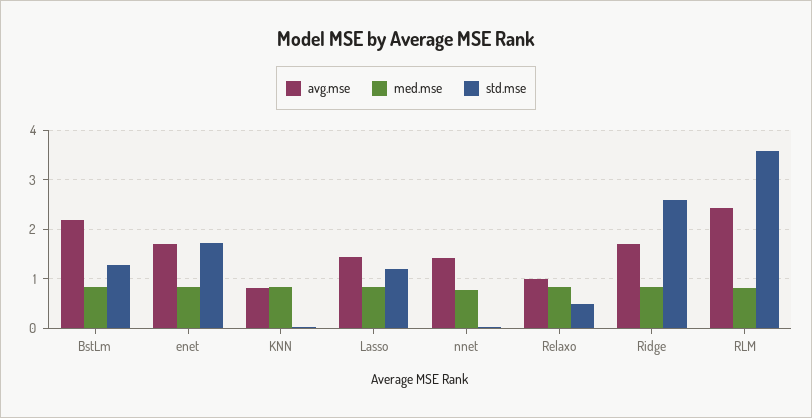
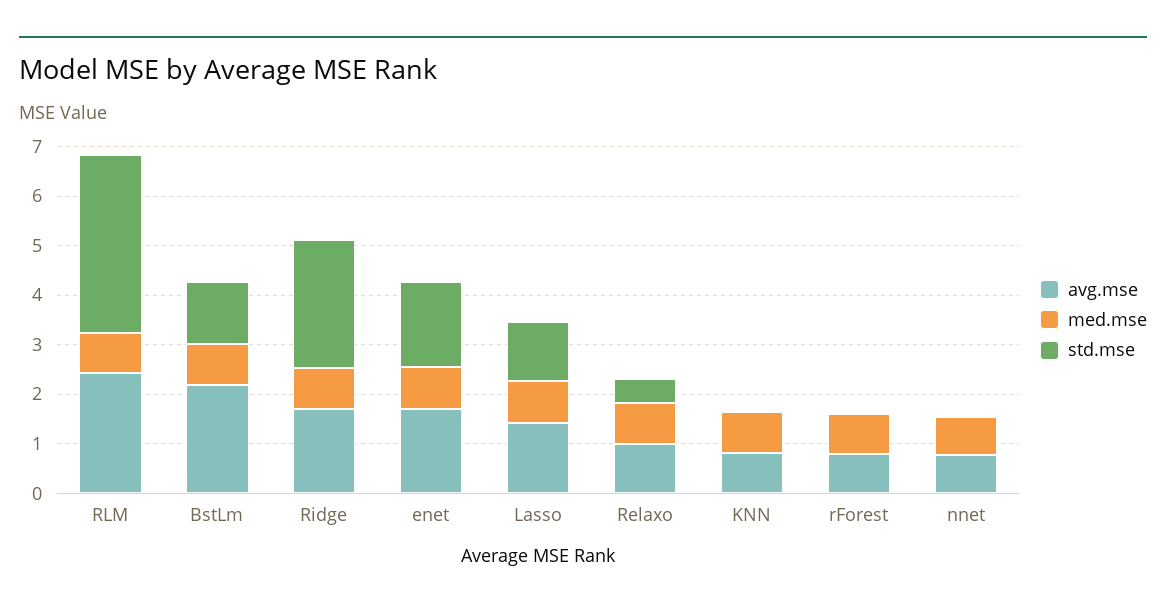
  {
    "avg.mse": {
      "BstLm": 2.2,
      "enet": 1.8,
      "KNN": 0.8,
      "Lasso": 1.4,
-     "nnet": 1.4,
+     "nnet": 0.8,
      "Relaxo": 1,
      "Ridge": 1.8,
-     "RLM": 2.4
+     "RLM": 2.4,
+     "rForest": 0.8
    },
    "med.mse": {
      "BstLm": 0.8,
      "enet": 0.8,
      "KNN": 0.8,
      "Lasso": 0.8,
      "nnet": 0.8,
      "Relaxo": 0.8,
      "Ridge": 0.8,
-     "RLM": 0.8
+     "RLM": 0.8,
+     "rForest": 0.8
    },
    "std.mse": {
      "BstLm": 1.2,
      "enet": 1.8,
      "KNN": 0,
      "Lasso": 1.2,
      "nnet": 0,
      "Relaxo": 0.4,
      "Ridge": 2.6,
-     "RLM": 3.6
+     "RLM": 3.6,
+     "rForest": 0
    }
  }

